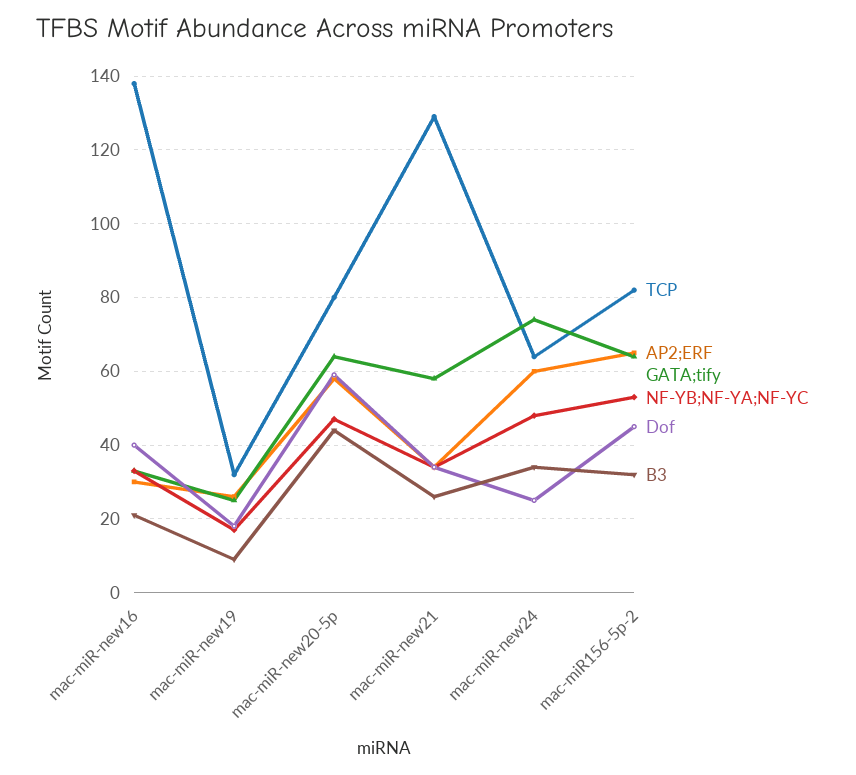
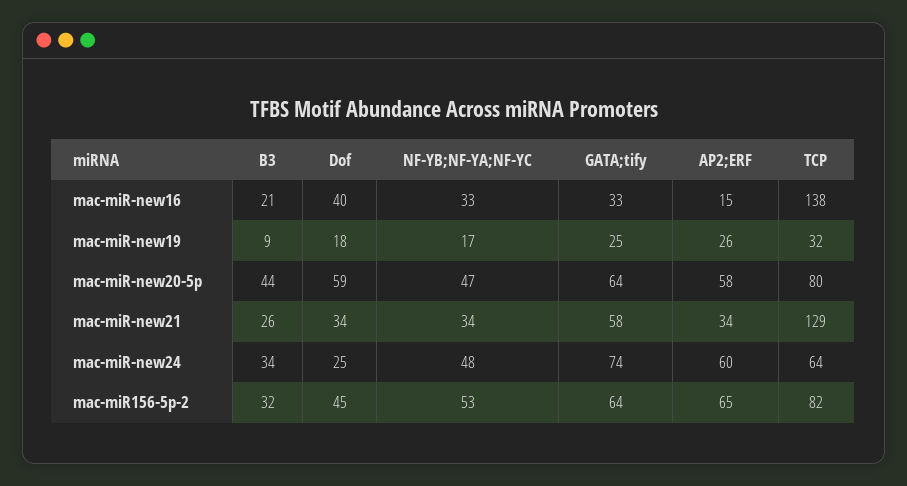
  {
    "TCP": {
      "mac-miR-new16": 138,
      "mac-miR-new19": 32,
      "mac-miR-new20-5p": 80,
      "mac-miR-new21": 129,
      "mac-miR-new24": 64,
      "mac-miR156-5p-2": 82
    },
    "AP2;ERF": {
-     "mac-miR-new16": 30,
+     "mac-miR-new16": 15,
      "mac-miR-new19": 26,
      "mac-miR-new20-5p": 58,
      "mac-miR-new21": 34,
      "mac-miR-new24": 60,
      "mac-miR156-5p-2": 65
    },
    "GATA;tify": {
      "mac-miR-new16": 33,
      "mac-miR-new19": 25,
      "mac-miR-new20-5p": 64,
      "mac-miR-new21": 58,
      "mac-miR-new24": 74,
      "mac-miR156-5p-2": 64
    },
    "NF-YB;NF-YA;NF-YC": {
      "mac-miR-new16": 33,
      "mac-miR-new19": 17,
      "mac-miR-new20-5p": 47,
      "mac-miR-new21": 34,
      "mac-miR-new24": 48,
      "mac-miR156-5p-2": 53
    },
    "Dof": {
      "mac-miR-new16": 40,
      "mac-miR-new19": 18,
      "mac-miR-new20-5p": 59,
      "mac-miR-new21": 34,
      "mac-miR-new24": 25,
      "mac-miR156-5p-2": 45
    },
    "B3": {
      "mac-miR-new16": 21,
      "mac-miR-new19": 9,
      "mac-miR-new20-5p": 44,
      "mac-miR-new21": 26,
      "mac-miR-new24": 34,
      "mac-miR156-5p-2": 32
    }
  }

